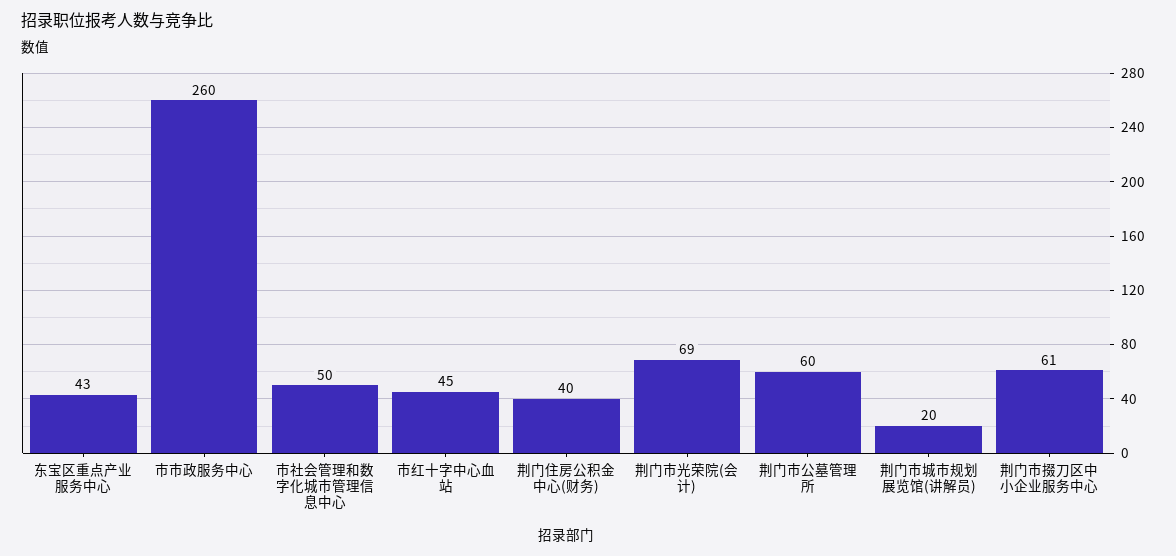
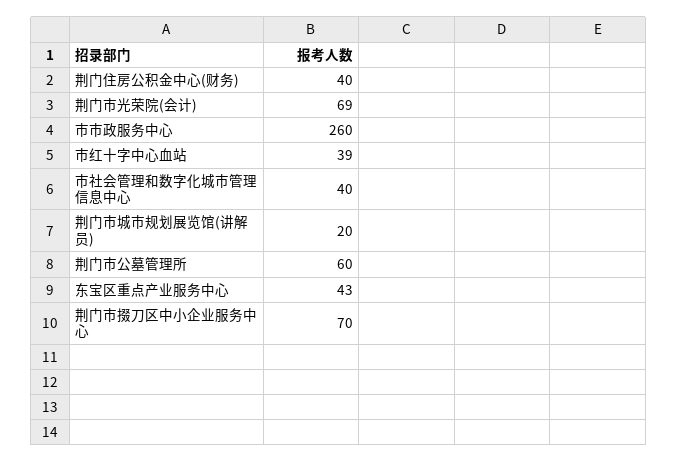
  {
    "东宝区重点产业服务中心": 43,
    "市市政服务中心": 260,
-   "市社会管理和数字化城市管理信息中心": 50,
+   "市社会管理和数字化城市管理信息中心": 40,
-   "市红十字中心血站": 45,
+   "市红十字中心血站": 39,
    "荆门住房公积金中心(财务)": 40,
    "荆门市光荣院(会计)": 69,
    "荆门市公墓管理所": 60,
    "荆门市城市规划展览馆(讲解员)": 20,
-   "荆门市掇刀区中小企业服务中心": 61
+   "荆门市掇刀区中小企业服务中心": 70
  }

